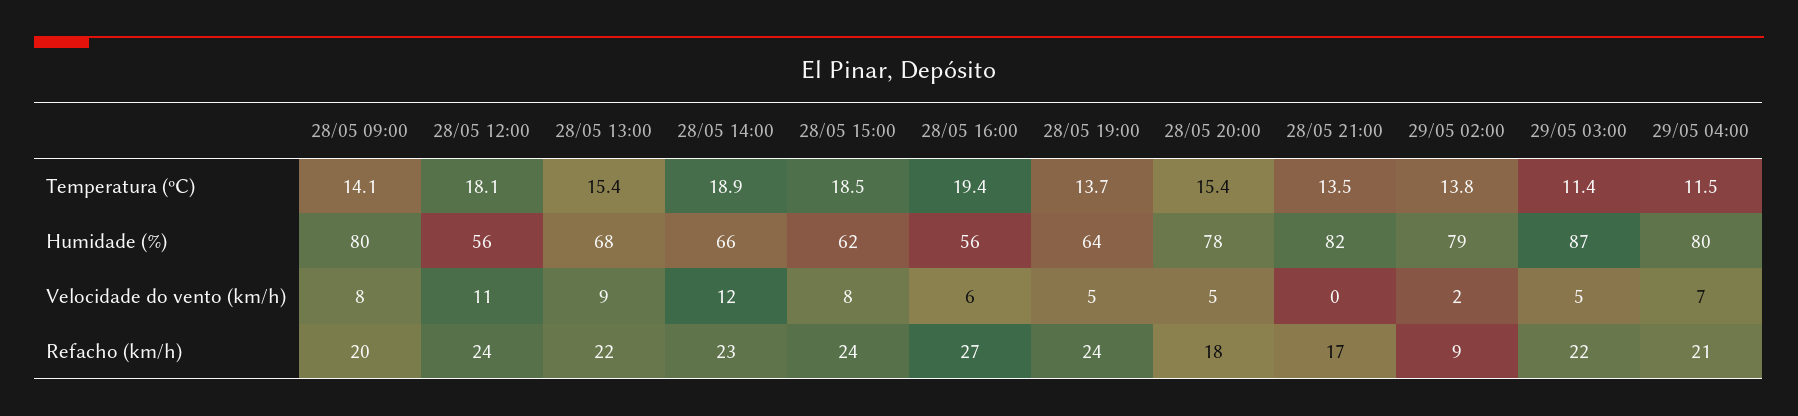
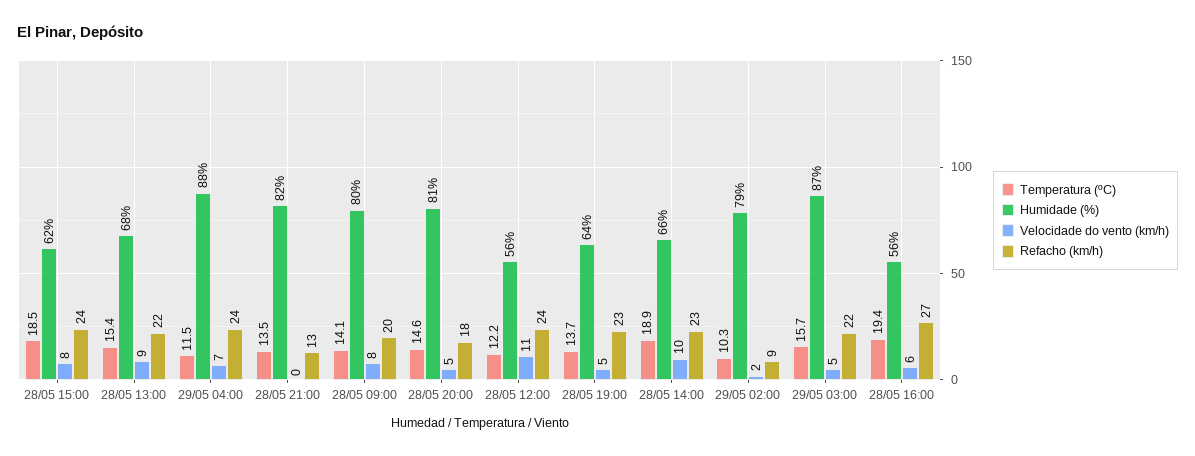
  {
    "Temperatura (ºC)": {
      "28/05 09:00": 14.1,
-     "28/05 12:00": 18.1,
+     "28/05 12:00": 12.2,
      "28/05 13:00": 15.4,
      "28/05 14:00": 18.9,
      "28/05 15:00": 18.5,
      "28/05 16:00": 19.4,
      "28/05 19:00": 13.7,
-     "28/05 20:00": 15.4,
+     "28/05 20:00": 14.6,
      "28/05 21:00": 13.5,
-     "29/05 02:00": 13.8,
+     "29/05 02:00": 10.3,
-     "29/05 03:00": 11.4,
+     "29/05 03:00": 15.7,
      "29/05 04:00": 11.5
    },
    "Humidade (%)": {
      "28/05 09:00": 80,
      "28/05 12:00": 56,
      "28/05 13:00": 68,
      "28/05 14:00": 66,
      "28/05 15:00": 62,
      "28/05 16:00": 56,
      "28/05 19:00": 64,
-     "28/05 20:00": 78,
+     "28/05 20:00": 81,
      "28/05 21:00": 82,
      "29/05 02:00": 79,
      "29/05 03:00": 87,
-     "29/05 04:00": 80
+     "29/05 04:00": 88
    },
    "Velocidade do vento (km/h)": {
      "28/05 09:00": 8,
      "28/05 12:00": 11,
      "28/05 13:00": 9,
-     "28/05 14:00": 12,
+     "28/05 14:00": 10,
      "28/05 15:00": 8,
      "28/05 16:00": 6,
      "28/05 19:00": 5,
      "28/05 20:00": 5,
      "28/05 21:00": 0,
      "29/05 02:00": 2,
      "29/05 03:00": 5,
      "29/05 04:00": 7
    },
    "Refacho (km/h)": {
      "28/05 09:00": 20,
      "28/05 12:00": 24,
      "28/05 13:00": 22,
      "28/05 14:00": 23,
      "28/05 15:00": 24,
      "28/05 16:00": 27,
-     "28/05 19:00": 24,
+     "28/05 19:00": 23,
      "28/05 20:00": 18,
-     "28/05 21:00": 17,
+     "28/05 21:00": 13,
      "29/05 02:00": 9,
      "29/05 03:00": 22,
-     "29/05 04:00": 21
+     "29/05 04:00": 24
    }
  }

